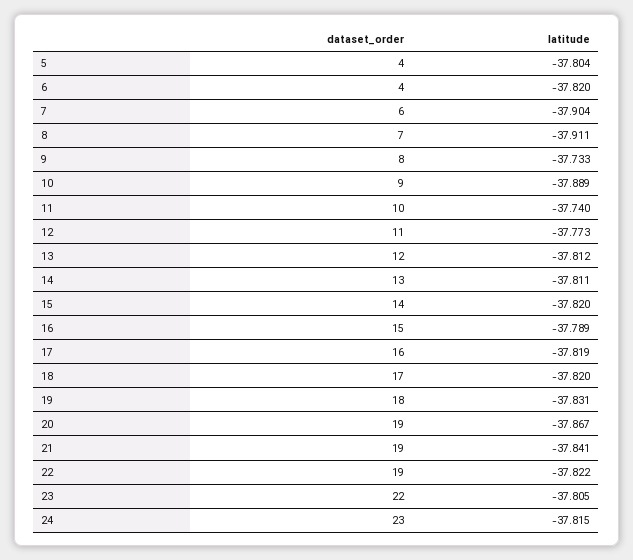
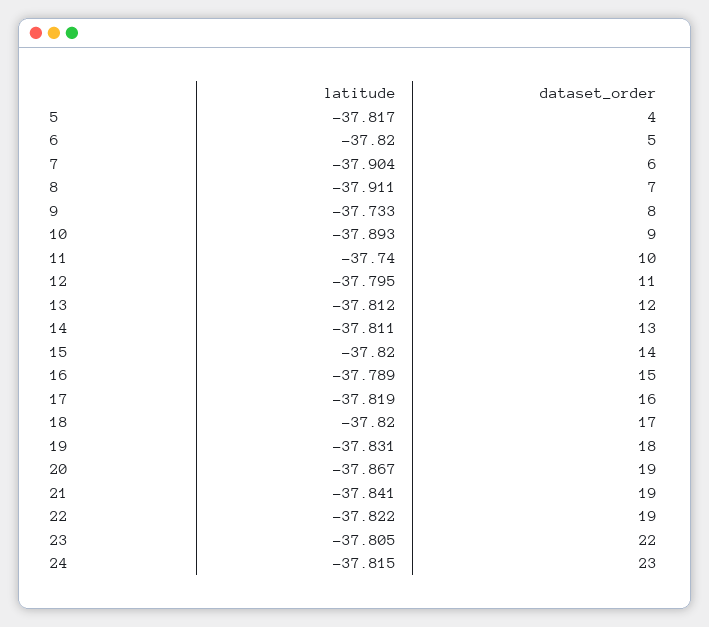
  {
    "dataset_order": {
      "5": 4,
-     "6": 4,
+     "6": 5,
      "7": 6,
      "8": 7,
      "9": 8,
      "10": 9,
      "11": 10,
      "12": 11,
      "13": 12,
      "14": 13,
      "15": 14,
      "16": 15,
      "17": 16,
      "18": 17,
      "19": 18,
      "20": 19,
      "21": 19,
      "22": 19,
      "23": 22,
      "24": 23
    },
    "latitude": {
-     "5": -37.804,
+     "5": -37.817,
      "6": -37.82,
      "7": -37.904,
      "8": -37.911,
      "9": -37.733,
-     "10": -37.889,
+     "10": -37.893,
      "11": -37.74,
-     "12": -37.773,
+     "12": -37.795,
      "13": -37.812,
      "14": -37.811,
      "15": -37.82,
      "16": -37.789,
      "17": -37.819,
      "18": -37.82,
      "19": -37.831,
      "20": -37.867,
      "21": -37.841,
      "22": -37.822,
      "23": -37.805,
      "24": -37.815
    }
  }

